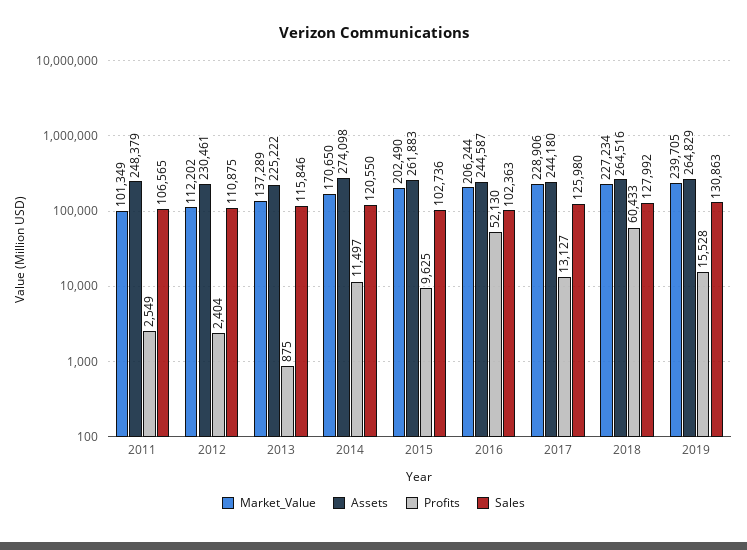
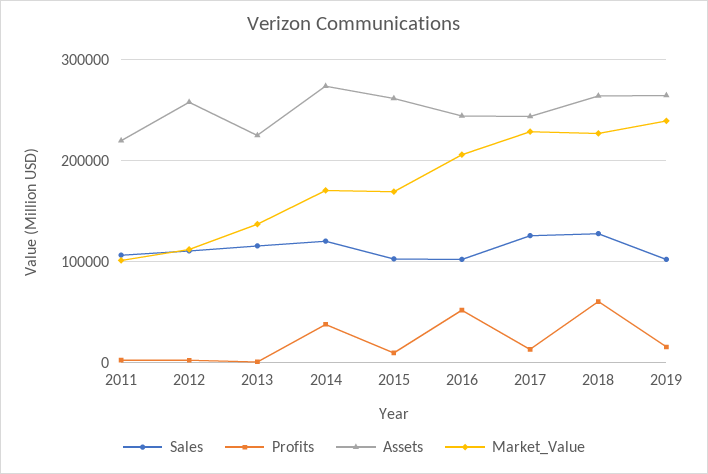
  {
    "Market_Value": {
      "2011": 101349,
      "2012": 112202,
      "2013": 137289,
      "2014": 170650,
-     "2015": 202490,
+     "2015": 170000,
      "2016": 206244,
      "2017": 228906,
      "2018": 227234,
      "2019": 239705
    },
    "Assets": {
-     "2011": 248379,
+     "2011": 220000,
-     "2012": 230461,
+     "2012": 260000,
      "2013": 225222,
      "2014": 274098,
      "2015": 261883,
      "2016": 244587,
      "2017": 244180,
      "2018": 264516,
      "2019": 264829
    },
    "Profits": {
      "2011": 2549,
      "2012": 2404,
      "2013": 875,
-     "2014": 11497,
+     "2014": 40000,
      "2015": 9625,
      "2016": 52130,
      "2017": 13127,
      "2018": 60433,
      "2019": 15528
    },
    "Sales": {
      "2011": 106565,
      "2012": 110875,
      "2013": 115846,
      "2014": 120550,
      "2015": 102736,
      "2016": 102363,
      "2017": 125980,
      "2018": 127992,
-     "2019": 130863
+     "2019": 100000
    }
  }

